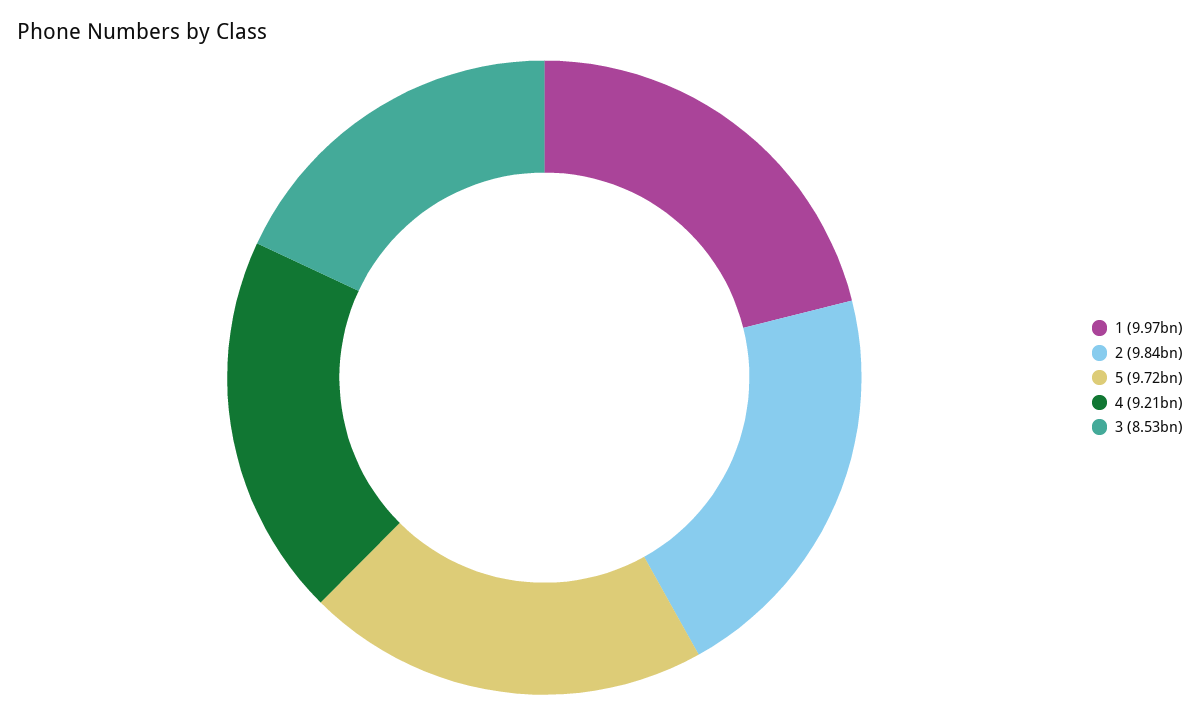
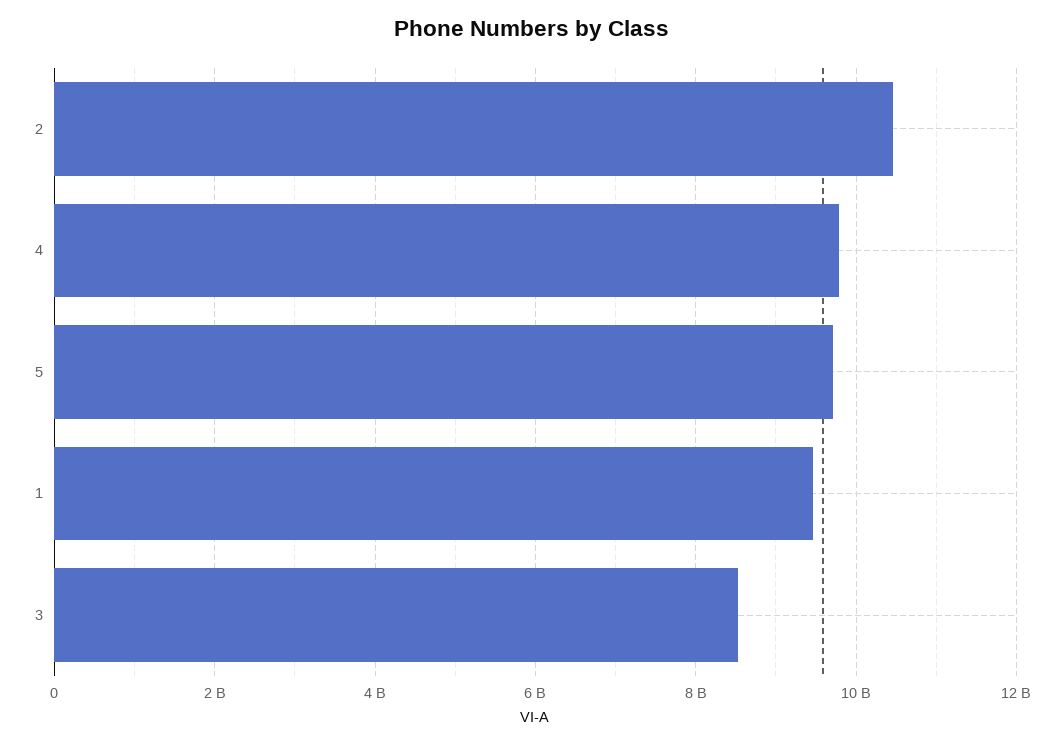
  {
-   "1": 9970000000,
+   "1": 9400000000,
-   "2": 9840000000,
+   "2": 10400000000,
    "5": 9720000000,
-   "4": 9210000000,
+   "4": 9800000000,
    "3": 8530000000
  }

